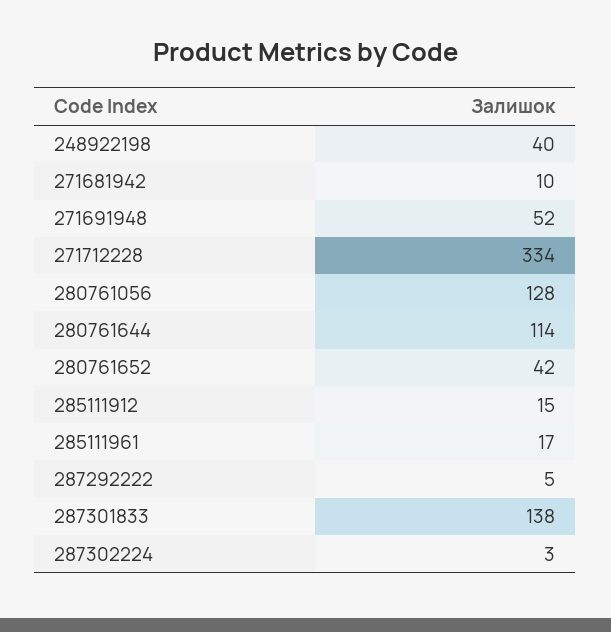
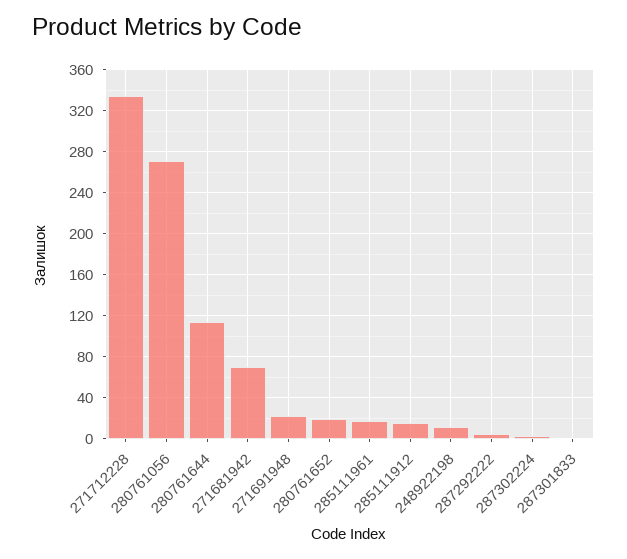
  {
-   "248922198": 40,
+   "248922198": 10,
-   "271681942": 10,
+   "271681942": 70,
-   "271691948": 52,
+   "271691948": 20,
    "271712228": 334,
-   "280761056": 128,
+   "280761056": 270,
    "280761644": 114,
-   "280761652": 42,
+   "280761652": 20,
    "285111912": 15,
    "285111961": 17,
    "287292222": 5,
-   "287301833": 138,
+   "287301833": 0,
    "287302224": 3
  }

